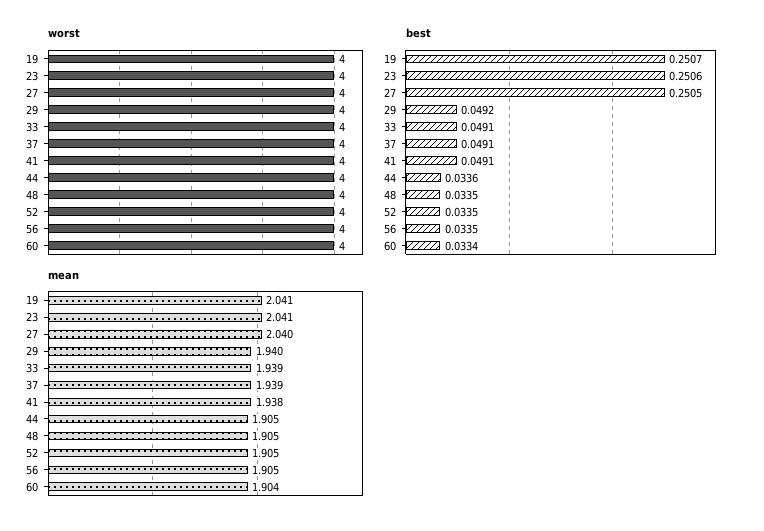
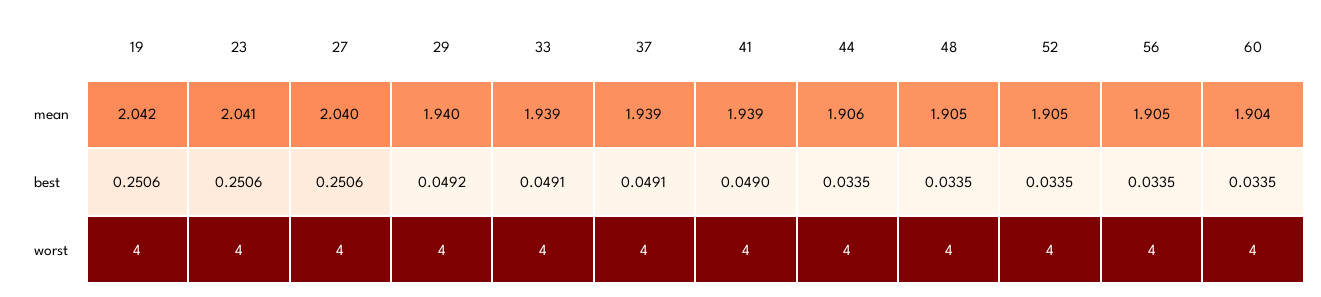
  {
    "worst": {
      "19": 4,
      "23": 4,
      "27": 4,
      "29": 4,
      "33": 4,
      "37": 4,
      "41": 4,
      "44": 4,
      "48": 4,
      "52": 4,
      "56": 4,
      "60": 4
    },
    "best": {
-     "19": 0.2507,
+     "19": 0.2506,
      "23": 0.2506,
-     "27": 0.2505,
+     "27": 0.2506,
      "29": 0.0492,
      "33": 0.0491,
      "37": 0.0491,
-     "41": 0.0491,
+     "41": 0.049,
-     "44": 0.0336,
+     "44": 0.0335,
      "48": 0.0335,
      "52": 0.0335,
      "56": 0.0335,
-     "60": 0.0334
+     "60": 0.0335
    },
    "mean": {
-     "19": 2.041,
+     "19": 2.042,
      "23": 2.041,
      "27": 2.04,
      "29": 1.94,
      "33": 1.939,
      "37": 1.939,
-     "41": 1.938,
+     "41": 1.939,
-     "44": 1.905,
+     "44": 1.906,
      "48": 1.905,
      "52": 1.905,
      "56": 1.905,
      "60": 1.904
    }
  }

